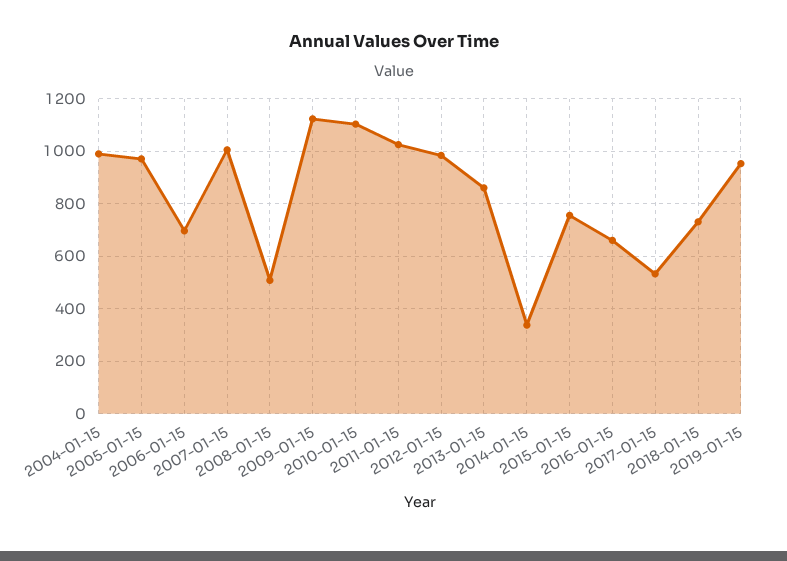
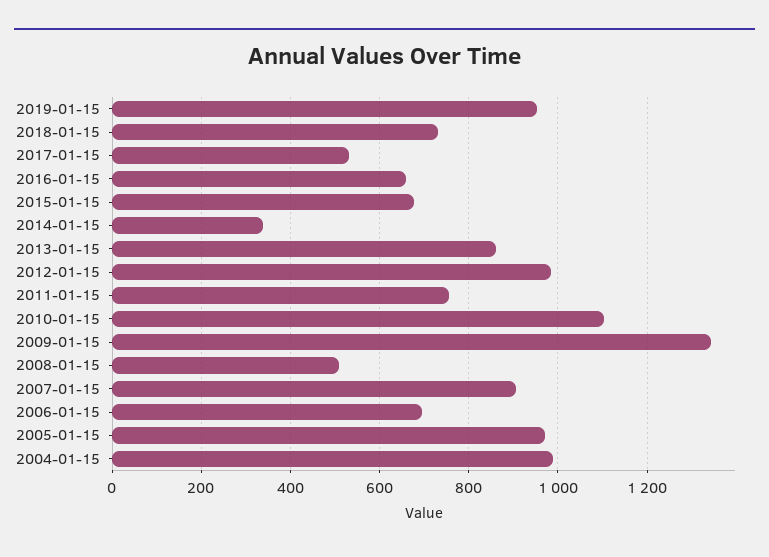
  {
    "2004-01-15": 980,
    "2005-01-15": 980,
    "2006-01-15": 700,
-   "2007-01-15": 1000,
+   "2007-01-15": 900,
    "2008-01-15": 500,
-   "2009-01-15": 1125,
+   "2009-01-15": 1340,
    "2010-01-15": 1100,
-   "2011-01-15": 1025,
+   "2011-01-15": 760,
    "2012-01-15": 980,
    "2013-01-15": 860,
    "2014-01-15": 340,
-   "2015-01-15": 750,
+   "2015-01-15": 680,
    "2016-01-15": 660,
    "2017-01-15": 540,
    "2018-01-15": 740,
    "2019-01-15": 960
  }

